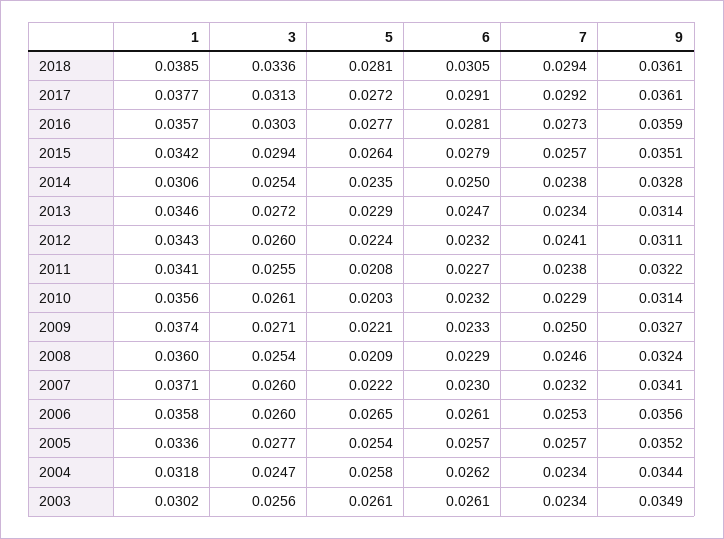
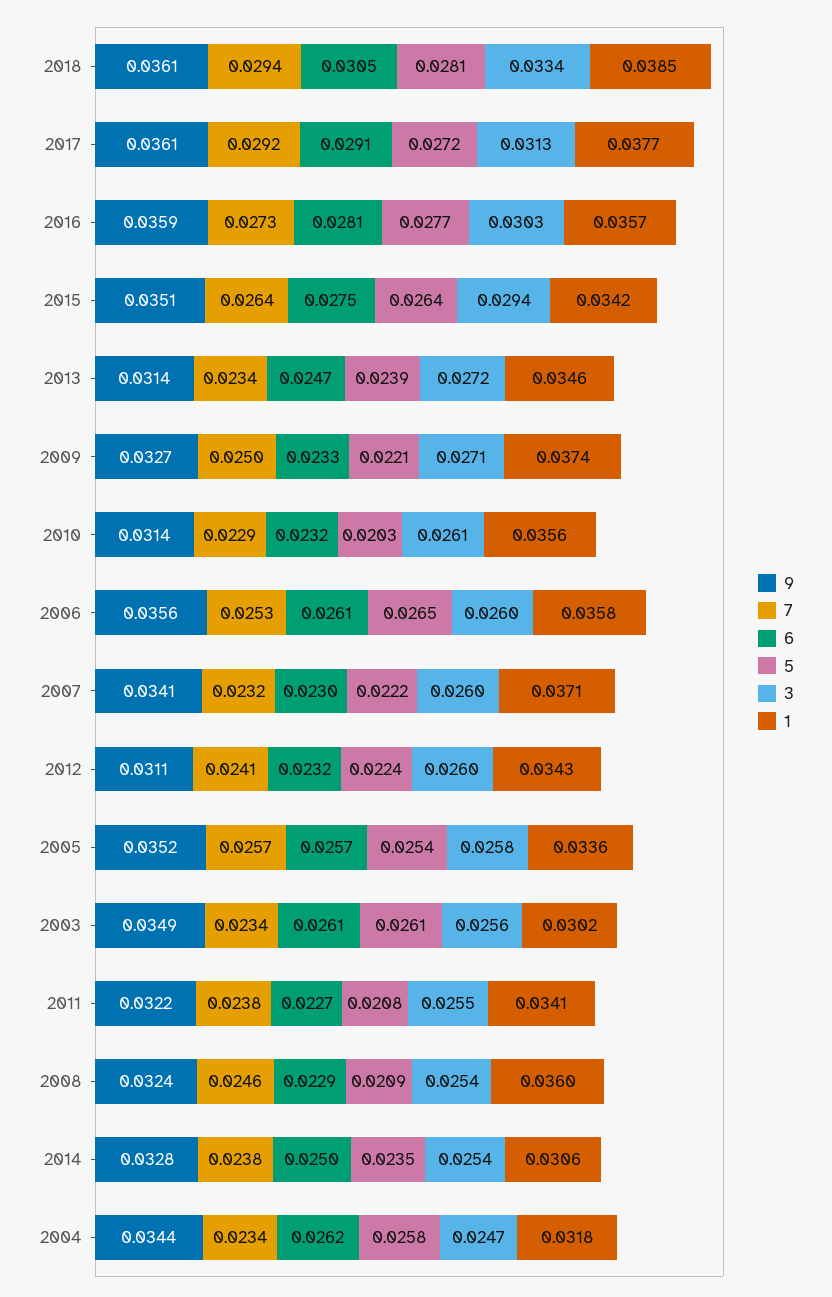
  {
    "1": {
      "2018": 0.0385,
      "2017": 0.0377,
      "2016": 0.0357,
      "2015": 0.0342,
      "2014": 0.0306,
      "2013": 0.0346,
      "2012": 0.0343,
      "2011": 0.0341,
      "2010": 0.0356,
      "2009": 0.0374,
      "2008": 0.036,
      "2007": 0.0371,
      "2006": 0.0358,
      "2005": 0.0336,
      "2004": 0.0318,
      "2003": 0.0302
    },
    "3": {
-     "2018": 0.0336,
+     "2018": 0.0334,
      "2017": 0.0313,
      "2016": 0.0303,
      "2015": 0.0294,
      "2014": 0.0254,
      "2013": 0.0272,
      "2012": 0.026,
      "2011": 0.0255,
      "2010": 0.0261,
      "2009": 0.0271,
      "2008": 0.0254,
      "2007": 0.026,
      "2006": 0.026,
-     "2005": 0.0277,
+     "2005": 0.0258,
      "2004": 0.0247,
      "2003": 0.0256
    },
    "5": {
      "2018": 0.0281,
      "2017": 0.0272,
      "2016": 0.0277,
      "2015": 0.0264,
      "2014": 0.0235,
-     "2013": 0.0229,
+     "2013": 0.0239,
      "2012": 0.0224,
      "2011": 0.0208,
      "2010": 0.0203,
      "2009": 0.0221,
      "2008": 0.0209,
      "2007": 0.0222,
      "2006": 0.0265,
      "2005": 0.0254,
      "2004": 0.0258,
      "2003": 0.0261
    },
    "6": {
      "2018": 0.0305,
      "2017": 0.0291,
      "2016": 0.0281,
-     "2015": 0.0279,
+     "2015": 0.0275,
      "2014": 0.025,
      "2013": 0.0247,
      "2012": 0.0232,
      "2011": 0.0227,
      "2010": 0.0232,
      "2009": 0.0233,
      "2008": 0.0229,
      "2007": 0.023,
      "2006": 0.0261,
      "2005": 0.0257,
      "2004": 0.0262,
      "2003": 0.0261
    },
    "7": {
      "2018": 0.0294,
      "2017": 0.0292,
      "2016": 0.0273,
-     "2015": 0.0257,
+     "2015": 0.0264,
      "2014": 0.0238,
      "2013": 0.0234,
      "2012": 0.0241,
      "2011": 0.0238,
      "2010": 0.0229,
      "2009": 0.025,
      "2008": 0.0246,
      "2007": 0.0232,
      "2006": 0.0253,
      "2005": 0.0257,
      "2004": 0.0234,
      "2003": 0.0234
    },
    "9": {
      "2018": 0.0361,
      "2017": 0.0361,
      "2016": 0.0359,
      "2015": 0.0351,
      "2014": 0.0328,
      "2013": 0.0314,
      "2012": 0.0311,
      "2011": 0.0322,
      "2010": 0.0314,
      "2009": 0.0327,
      "2008": 0.0324,
      "2007": 0.0341,
      "2006": 0.0356,
      "2005": 0.0352,
      "2004": 0.0344,
      "2003": 0.0349
    }
  }

